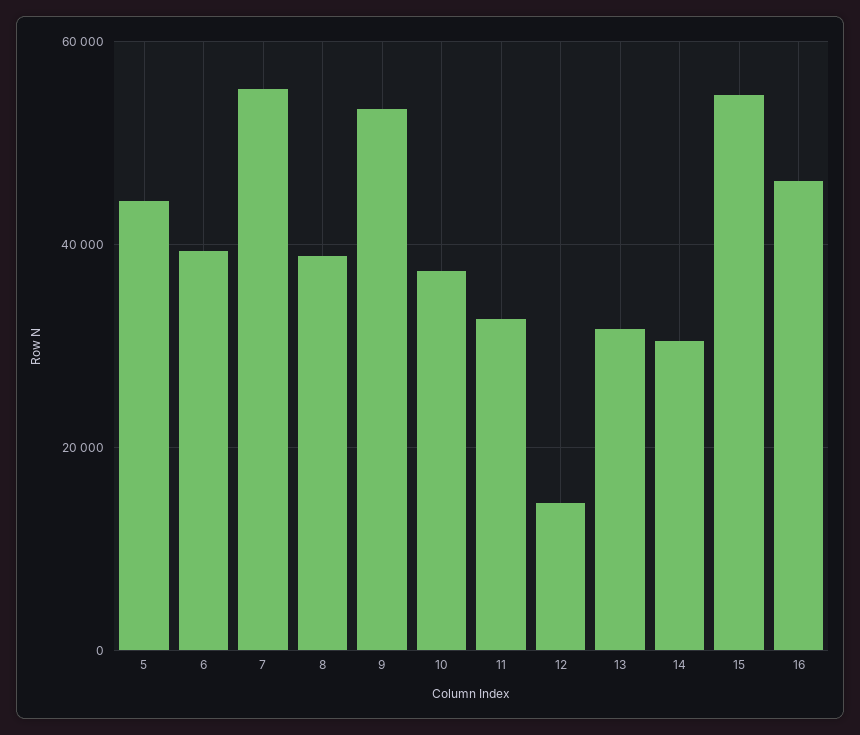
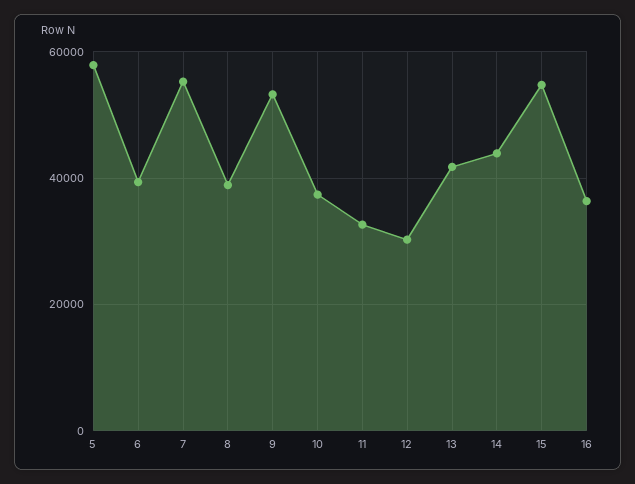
  {
-   "5": 44000,
+   "5": 58000,
    "6": 40000,
    "7": 56000,
    "8": 38000,
    "9": 54000,
    "10": 38000,
    "11": 32000,
-   "12": 14000,
+   "12": 30000,
-   "13": 32000,
+   "13": 42000,
-   "14": 30000,
+   "14": 44000,
    "15": 54000,
-   "16": 46000
+   "16": 36000
  }

